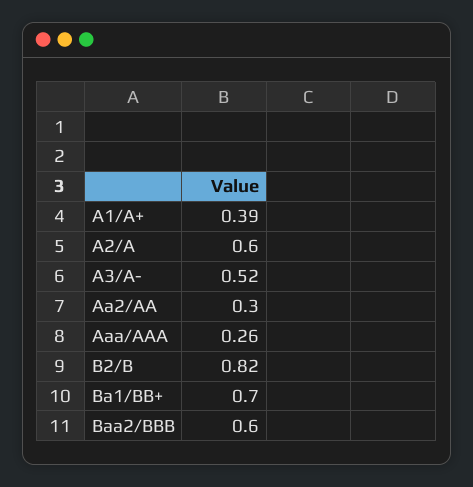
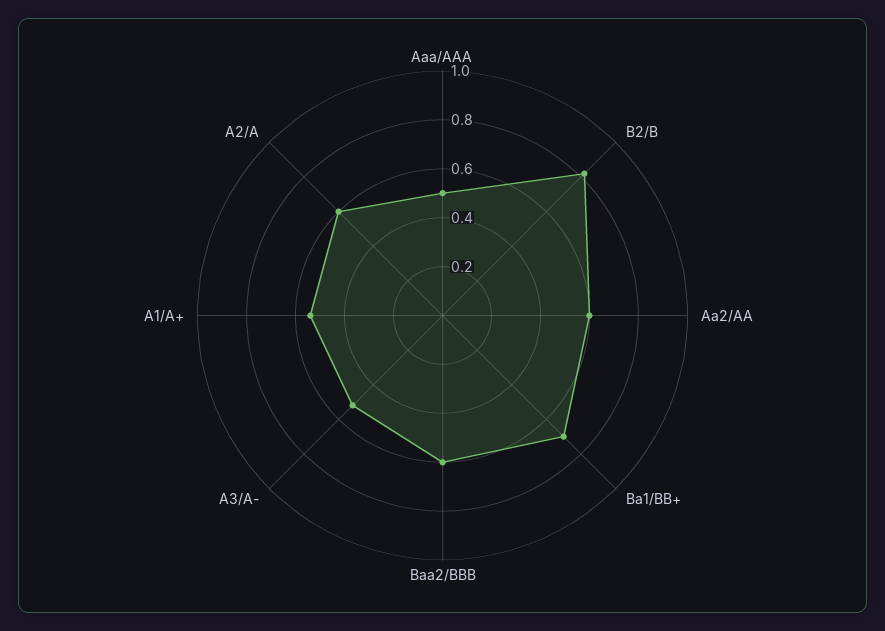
  {
-   "A1/A+": 0.39,
+   "A1/A+": 0.55,
    "A2/A": 0.6,
    "A3/A-": 0.52,
-   "Aa2/AA": 0.3,
+   "Aa2/AA": 0.6,
-   "Aaa/AAA": 0.26,
+   "Aaa/AAA": 0.5,
    "B2/B": 0.82,
    "Ba1/BB+": 0.7,
    "Baa2/BBB": 0.6
  }

